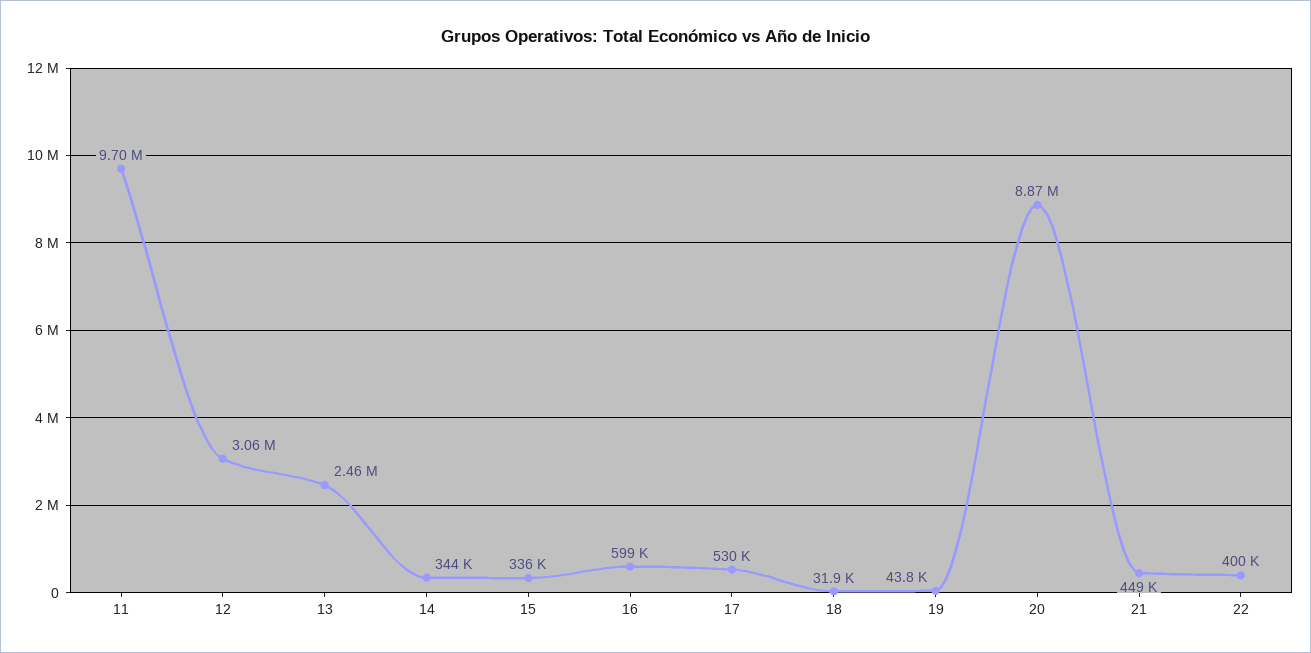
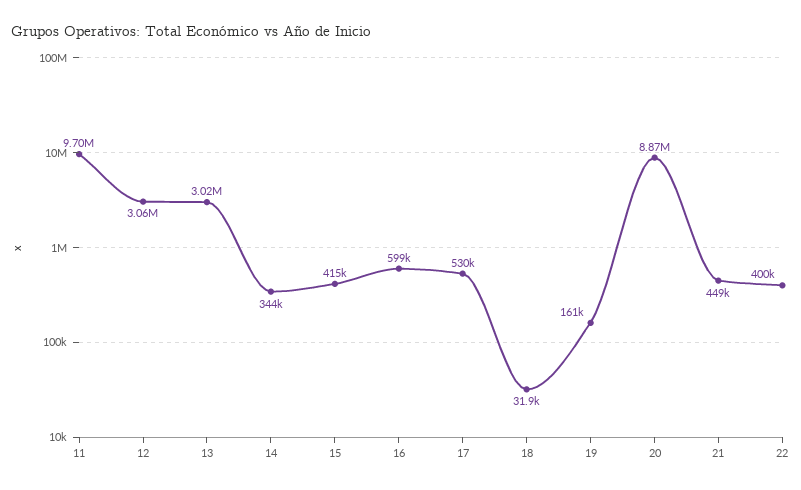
  {
    "11": 9700000,
    "12": 3060000,
-   "13": 2460000,
+   "13": 3020000,
    "14": 344000,
-   "15": 336000,
+   "15": 415000,
    "16": 599000,
    "17": 530000,
    "18": 31900,
-   "19": 43800,
+   "19": 161000,
    "20": 8870000,
    "21": 449000,
    "22": 400000
  }

